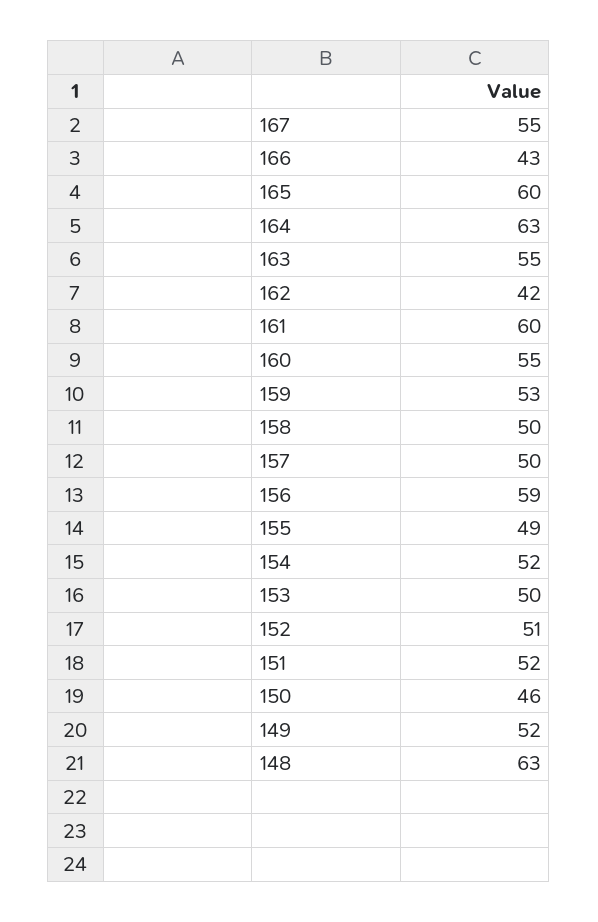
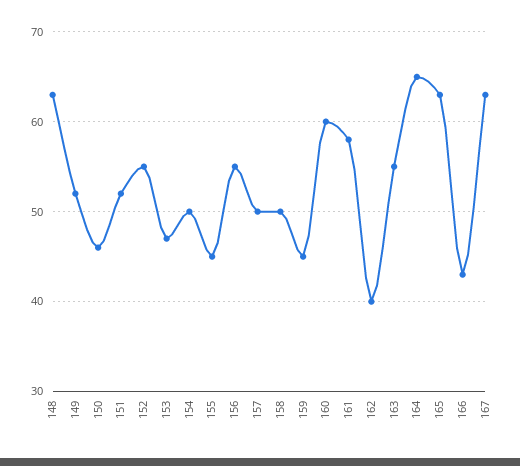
  {
-   "167": 55,
+   "167": 63,
    "166": 43,
-   "165": 60,
+   "165": 63,
-   "164": 63,
+   "164": 65,
    "163": 55,
-   "162": 42,
+   "162": 40,
-   "161": 60,
+   "161": 58,
-   "160": 55,
+   "160": 60,
-   "159": 53,
+   "159": 45,
    "158": 50,
    "157": 50,
-   "156": 59,
+   "156": 55,
-   "155": 49,
+   "155": 45,
-   "154": 52,
+   "154": 50,
-   "153": 50,
+   "153": 47,
-   "152": 51,
+   "152": 55,
    "151": 52,
    "150": 46,
    "149": 52,
    "148": 63
  }

